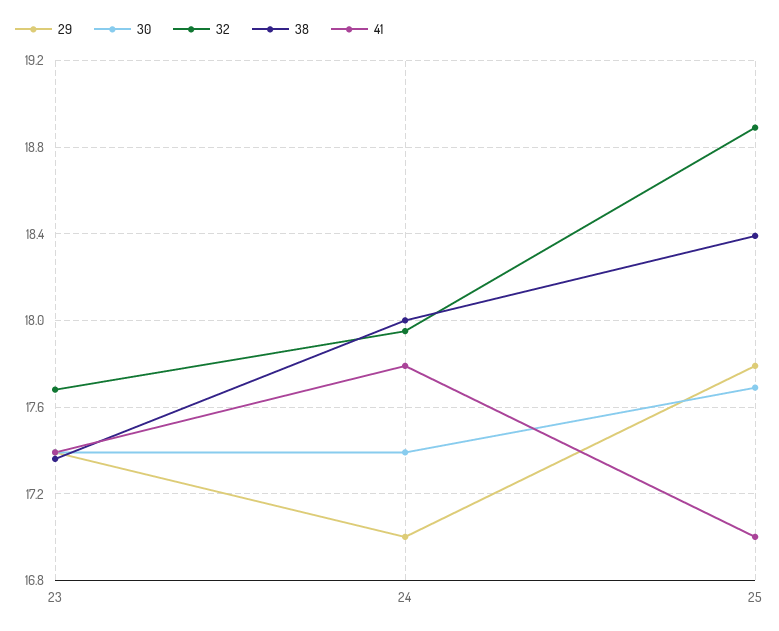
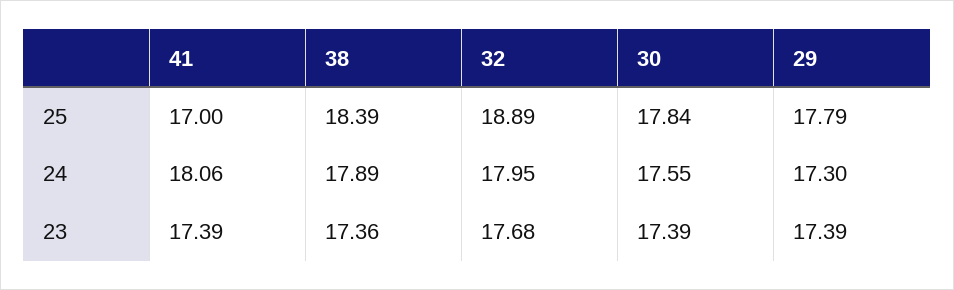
  {
    "29": {
      "23": 17.39,
-     "24": 17,
+     "24": 17.3,
      "25": 17.79
    },
    "30": {
      "23": 17.39,
-     "24": 17.4,
+     "24": 17.55,
-     "25": 17.7
+     "25": 17.84
    },
    "32": {
      "23": 17.68,
      "24": 17.95,
      "25": 18.89
    },
    "38": {
      "23": 17.36,
-     "24": 18,
+     "24": 17.89,
      "25": 18.39
    },
    "41": {
      "23": 17.39,
-     "24": 17.8,
+     "24": 18.06,
      "25": 17
    }
  }

